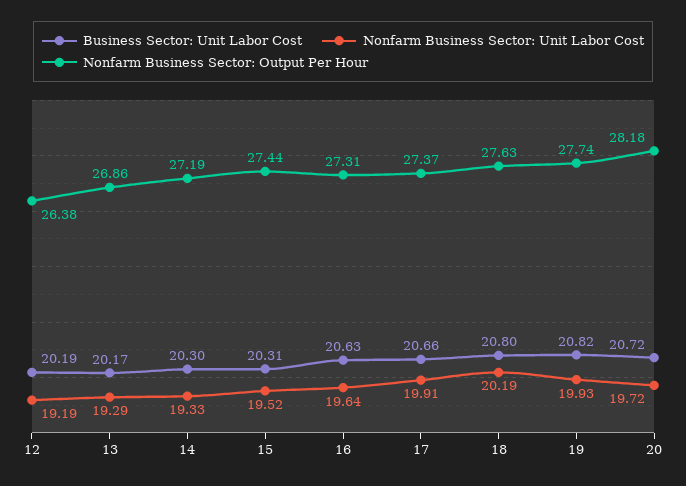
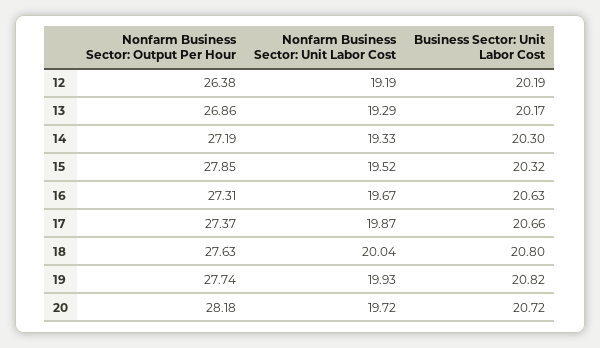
  {
    "Business Sector: Unit Labor Cost": {
      "12": 20.19,
      "13": 20.17,
      "14": 20.3,
-     "15": 20.31,
+     "15": 20.32,
      "16": 20.63,
      "17": 20.66,
      "18": 20.8,
      "19": 20.82,
      "20": 20.72
    },
    "Nonfarm Business Sector: Unit Labor Cost": {
      "12": 19.19,
      "13": 19.29,
      "14": 19.33,
      "15": 19.52,
-     "16": 19.64,
+     "16": 19.67,
-     "17": 19.91,
+     "17": 19.87,
-     "18": 20.19,
+     "18": 20.04,
      "19": 19.93,
      "20": 19.72
    },
    "Nonfarm Business Sector: Output Per Hour": {
      "12": 26.38,
      "13": 26.86,
      "14": 27.19,
-     "15": 27.44,
+     "15": 27.85,
      "16": 27.31,
      "17": 27.37,
      "18": 27.63,
      "19": 27.74,
      "20": 28.18
    }
  }

